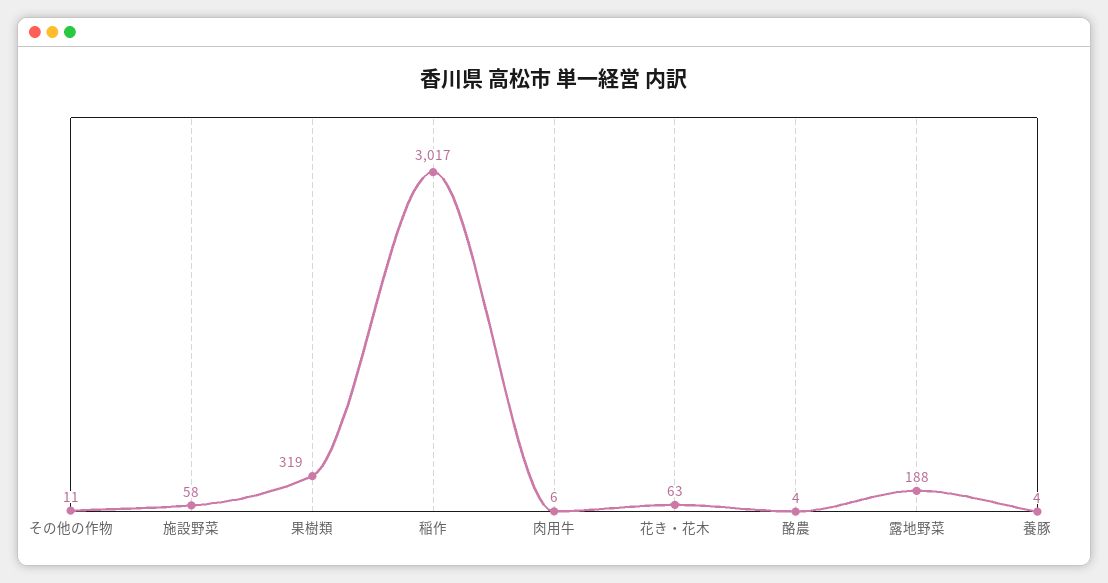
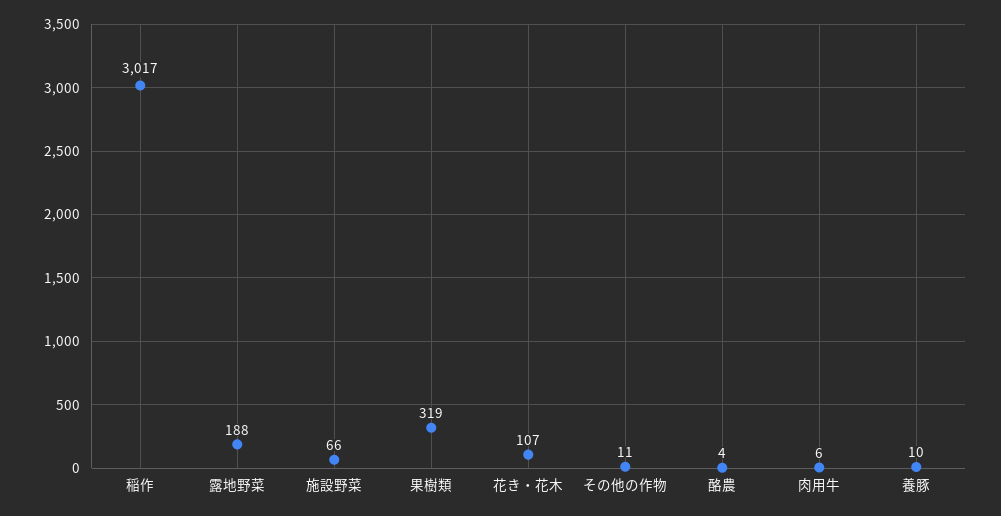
  {
    "その他の作物": 11,
-   "施設野菜": 58,
+   "施設野菜": 66,
    "果樹類": 319,
    "稲作": 3017,
    "肉用牛": 6,
-   "花き・花木": 63,
+   "花き・花木": 107,
    "酪農": 4,
    "露地野菜": 188,
-   "養豚": 4
+   "養豚": 10
  }

